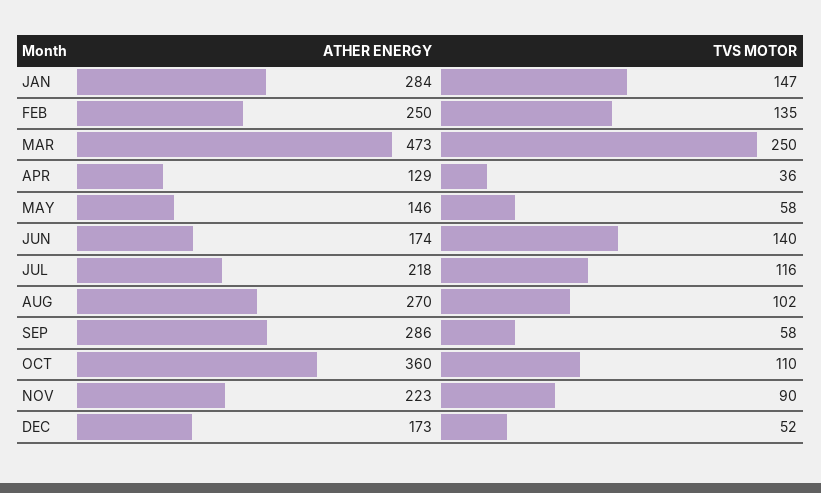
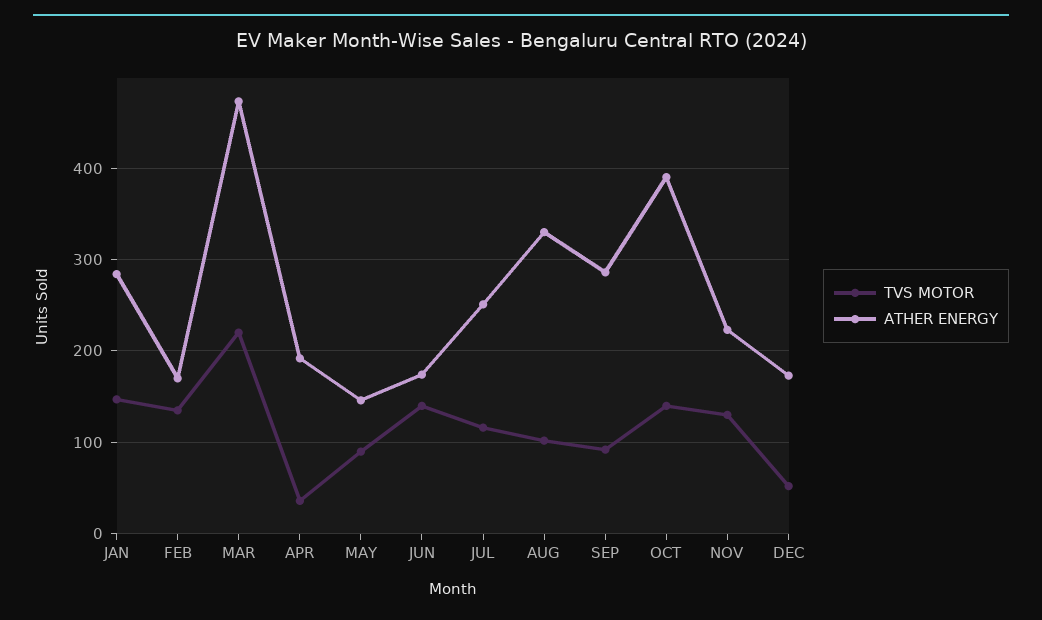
  {
    "ATHER ENERGY": {
      "JAN": 284,
-     "FEB": 250,
+     "FEB": 170,
      "MAR": 473,
-     "APR": 129,
+     "APR": 190,
      "MAY": 146,
      "JUN": 174,
-     "JUL": 218,
+     "JUL": 250,
-     "AUG": 270,
+     "AUG": 330,
      "SEP": 286,
-     "OCT": 360,
+     "OCT": 390,
      "NOV": 223,
      "DEC": 173
    },
    "TVS MOTOR": {
      "JAN": 147,
      "FEB": 135,
-     "MAR": 250,
+     "MAR": 220,
      "APR": 36,
-     "MAY": 58,
+     "MAY": 90,
      "JUN": 140,
      "JUL": 116,
      "AUG": 102,
-     "SEP": 58,
+     "SEP": 90,
-     "OCT": 110,
+     "OCT": 140,
-     "NOV": 90,
+     "NOV": 130,
      "DEC": 52
    }
  }

